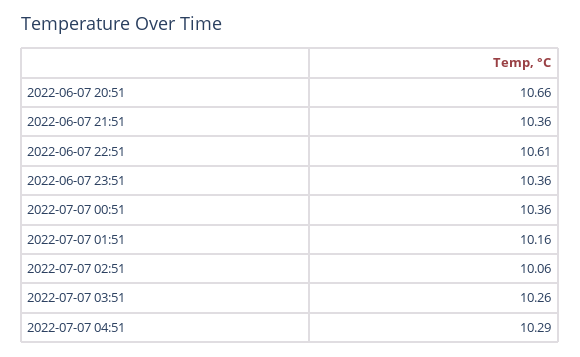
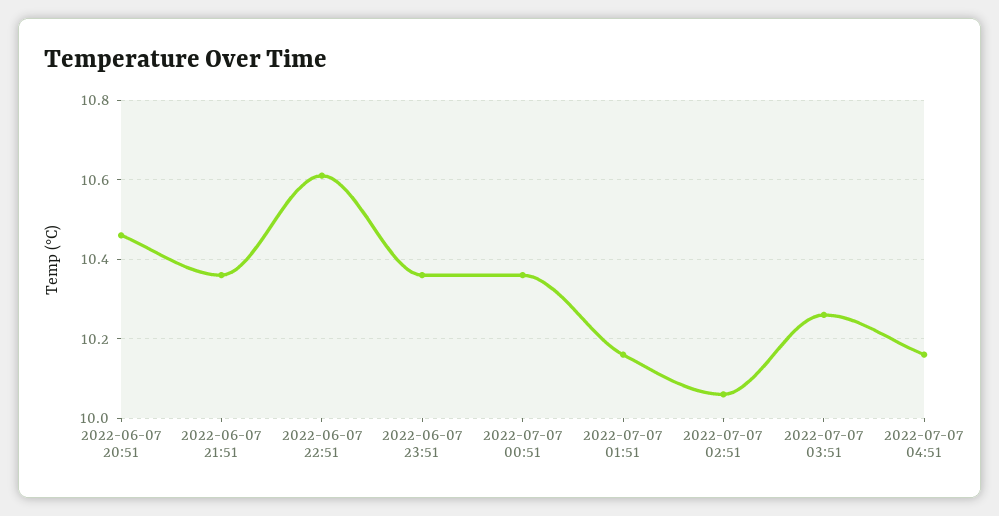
  {
-   "2022-06-07 20:51": 10.66,
+   "2022-06-07 20:51": 10.45,
    "2022-06-07 21:51": 10.36,
    "2022-06-07 22:51": 10.61,
    "2022-06-07 23:51": 10.36,
    "2022-07-07 00:51": 10.36,
    "2022-07-07 01:51": 10.16,
    "2022-07-07 02:51": 10.06,
    "2022-07-07 03:51": 10.26,
-   "2022-07-07 04:51": 10.29
+   "2022-07-07 04:51": 10.15
  }

